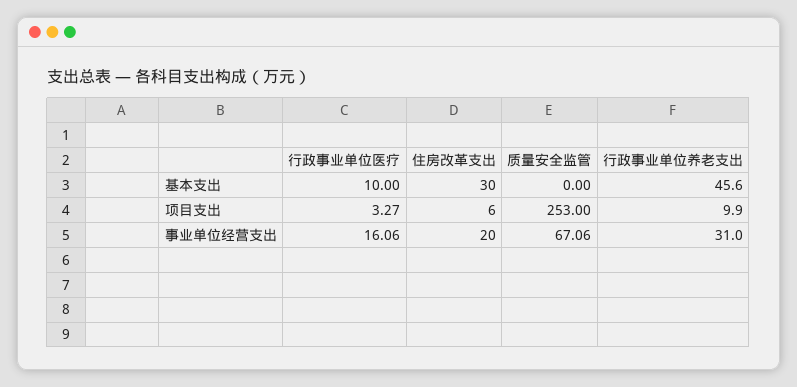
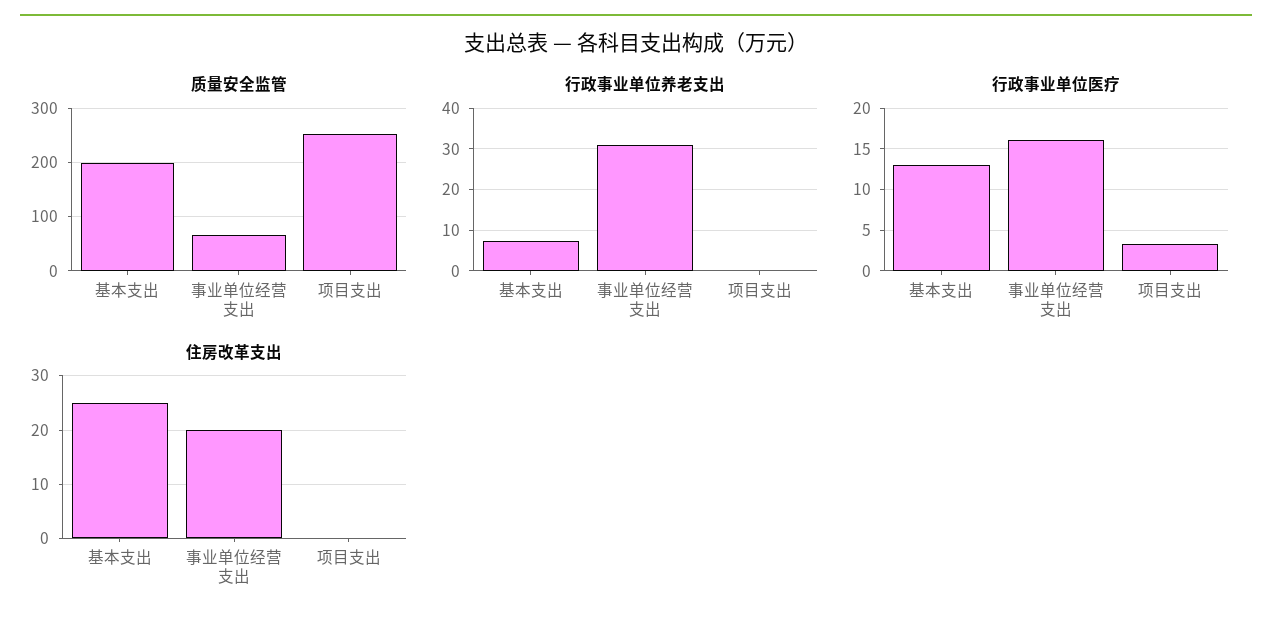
  {
    "行政事业单位医疗": {
-     "基本支出": 10,
+     "基本支出": 13,
      "项目支出": 3.27,
      "事业单位经营支出": 16.06
    },
    "住房改革支出": {
-     "基本支出": 30,
+     "基本支出": 25,
-     "项目支出": 6,
+     "项目支出": 0,
      "事业单位经营支出": 20
    },
    "质量安全监管": {
-     "基本支出": 0,
+     "基本支出": 200,
      "项目支出": 253,
      "事业单位经营支出": 67.06
    },
    "行政事业单位养老支出": {
-     "基本支出": 45.6,
+     "基本支出": 8,
-     "项目支出": 9.9,
+     "项目支出": 0,
      "事业单位经营支出": 31
    }
  }

